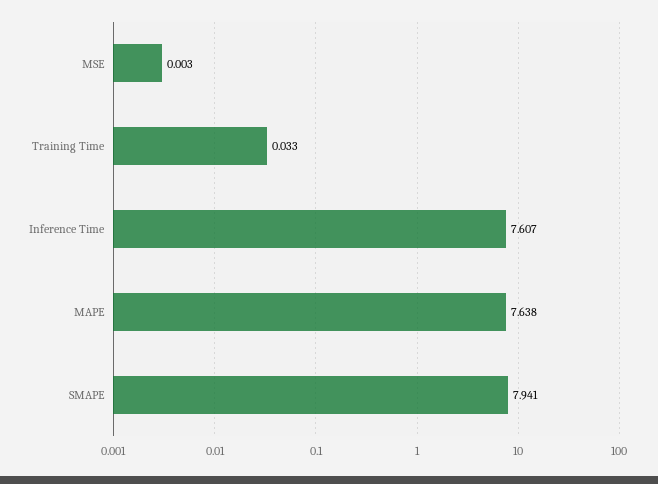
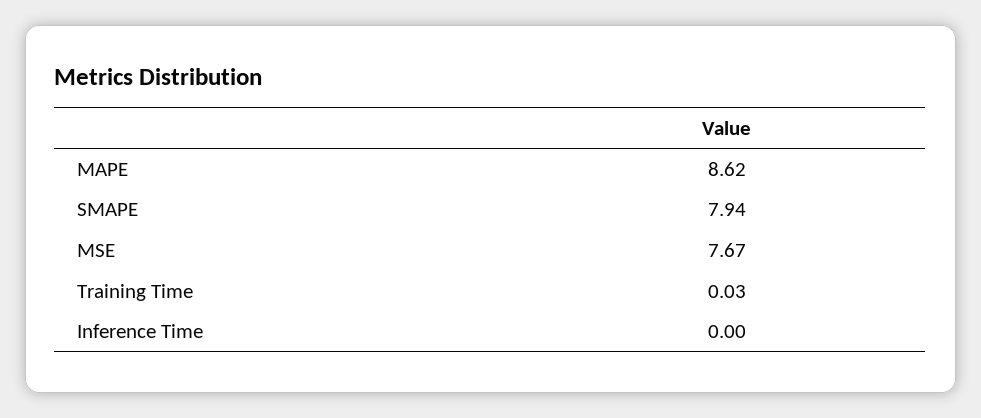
  {
-   "MSE": 0.003,
+   "MSE": 7.67,
    "Training Time": 0.033,
-   "Inference Time": 7.607,
+   "Inference Time": 0,
-   "MAPE": 7.638,
+   "MAPE": 8.62,
    "SMAPE": 7.941
  }

